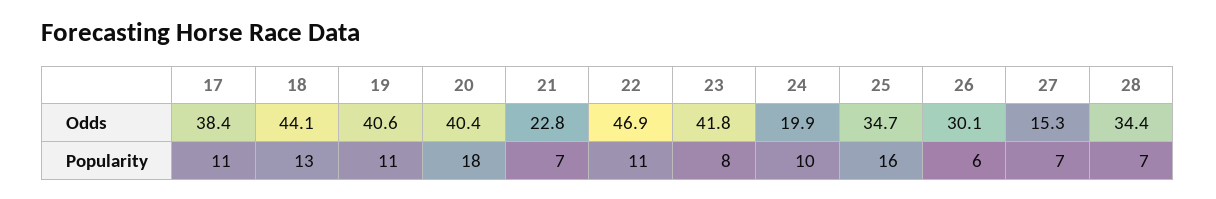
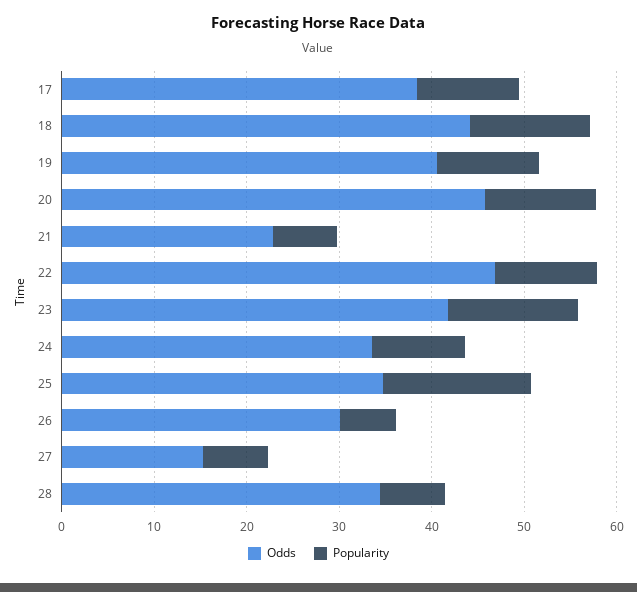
  {
    "Odds": {
      "17": 38.4,
      "18": 44.1,
      "19": 40.6,
-     "20": 40.4,
+     "20": 46,
      "21": 22.8,
      "22": 46.9,
      "23": 41.8,
-     "24": 19.9,
+     "24": 34,
      "25": 34.7,
      "26": 30.1,
      "27": 15.3,
      "28": 34.4
    },
    "Popularity": {
      "17": 11,
      "18": 13,
      "19": 11,
-     "20": 18,
+     "20": 12,
      "21": 7,
      "22": 11,
-     "23": 8,
+     "23": 14,
      "24": 10,
      "25": 16,
      "26": 6,
      "27": 7,
      "28": 7
    }
  }

